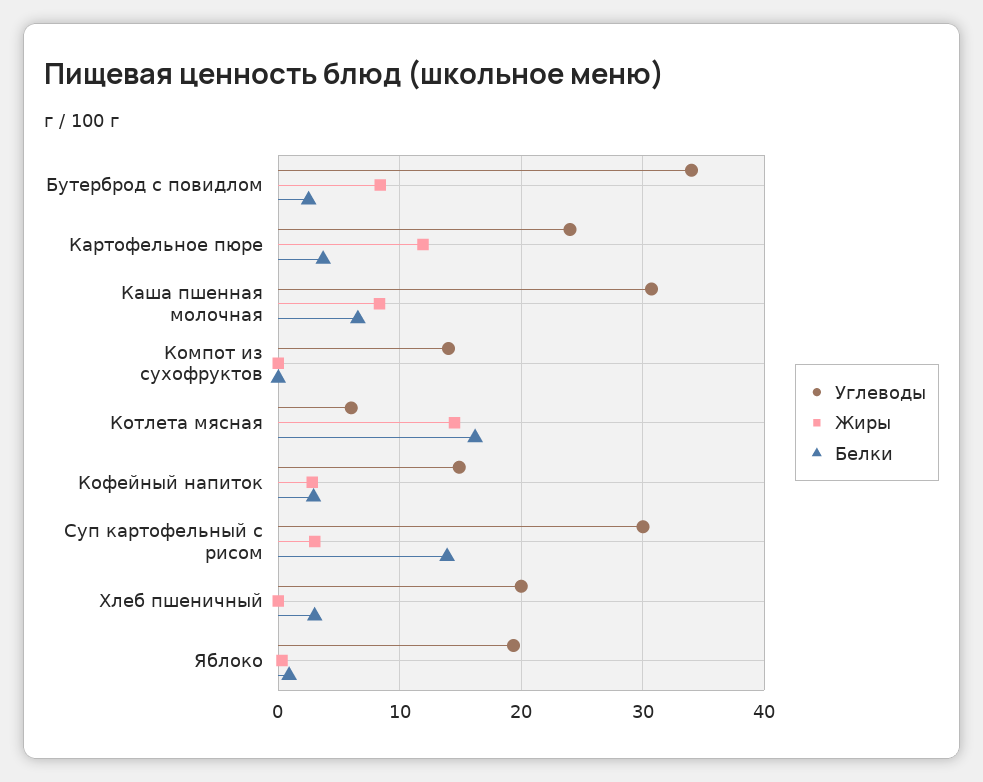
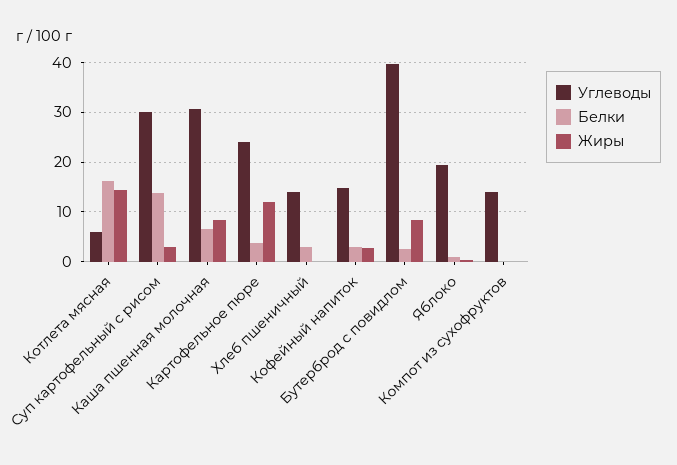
  {
    "Углеводы": {
-     "Бутерброд с повидлом": 34,
+     "Бутерброд с повидлом": 40,
      "Картофельное пюре": 24,
      "Каша пшенная молочная": 31,
      "Компот из сухофруктов": 14,
      "Котлета мясная": 6,
      "Кофейный напиток": 15,
      "Суп картофельный с рисом": 30,
-     "Хлеб пшеничный": 20,
+     "Хлеб пшеничный": 14,
      "Яблоко": 19
    },
    "Жиры": {
      "Бутерброд с повидлом": 8,
      "Картофельное пюре": 12,
      "Каша пшенная молочная": 8,
      "Компот из сухофруктов": 0,
      "Котлета мясная": 15,
      "Кофейный напиток": 3,
      "Суп картофельный с рисом": 3,
      "Хлеб пшеничный": 0,
      "Яблоко": 0
    },
    "Белки": {
      "Бутерброд с повидлом": 3,
      "Картофельное пюре": 4,
      "Каша пшенная молочная": 7,
      "Компот из сухофруктов": 0,
      "Котлета мясная": 16,
      "Кофейный напиток": 3,
      "Суп картофельный с рисом": 14,
      "Хлеб пшеничный": 3,
      "Яблоко": 1
    }
  }

